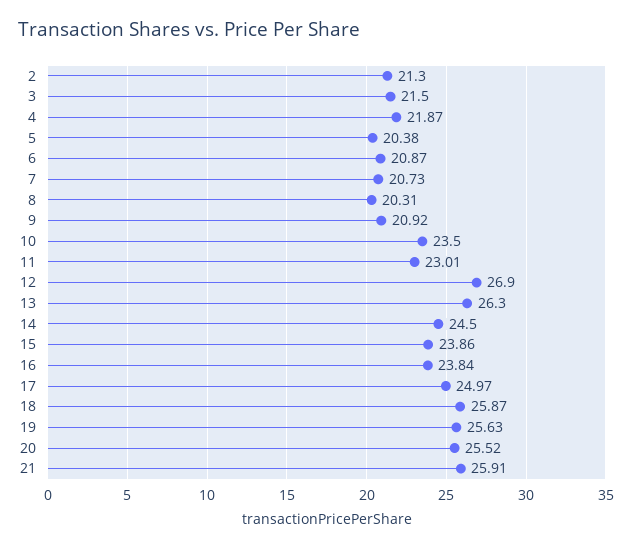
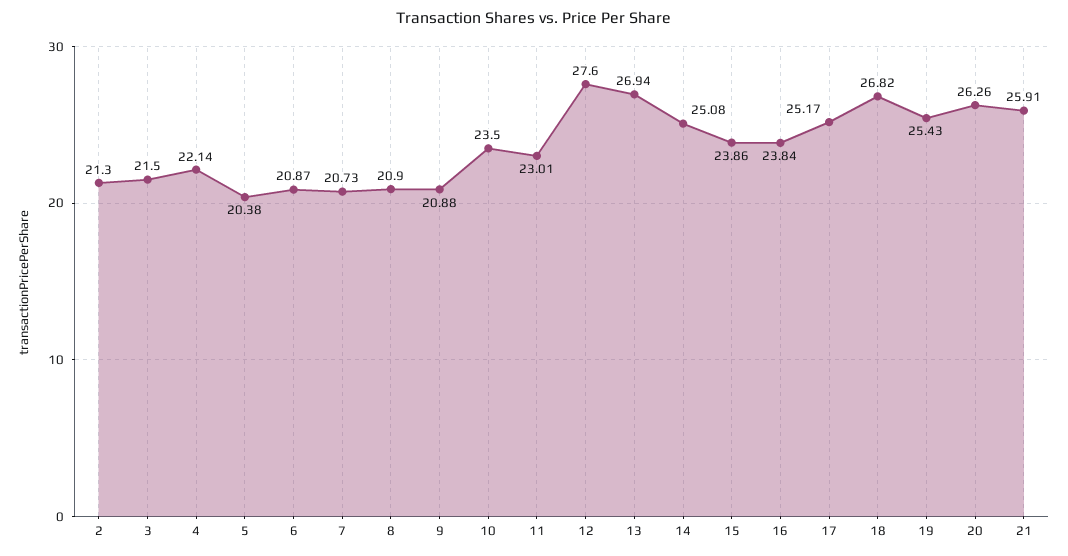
  {
    "2": 21.3,
    "3": 21.5,
-   "4": 21.87,
+   "4": 22.14,
    "5": 20.38,
    "6": 20.87,
    "7": 20.73,
-   "8": 20.31,
+   "8": 20.9,
-   "9": 20.92,
+   "9": 20.88,
    "10": 23.5,
    "11": 23.01,
-   "12": 26.9,
+   "12": 27.6,
-   "13": 26.3,
+   "13": 26.94,
-   "14": 24.5,
+   "14": 25.08,
    "15": 23.86,
    "16": 23.84,
-   "17": 24.97,
+   "17": 25.17,
-   "18": 25.87,
+   "18": 26.82,
-   "19": 25.63,
+   "19": 25.43,
-   "20": 25.52,
+   "20": 26.26,
    "21": 25.91
  }

